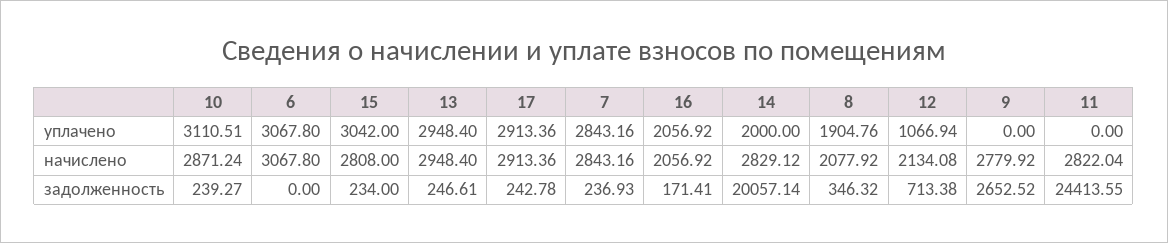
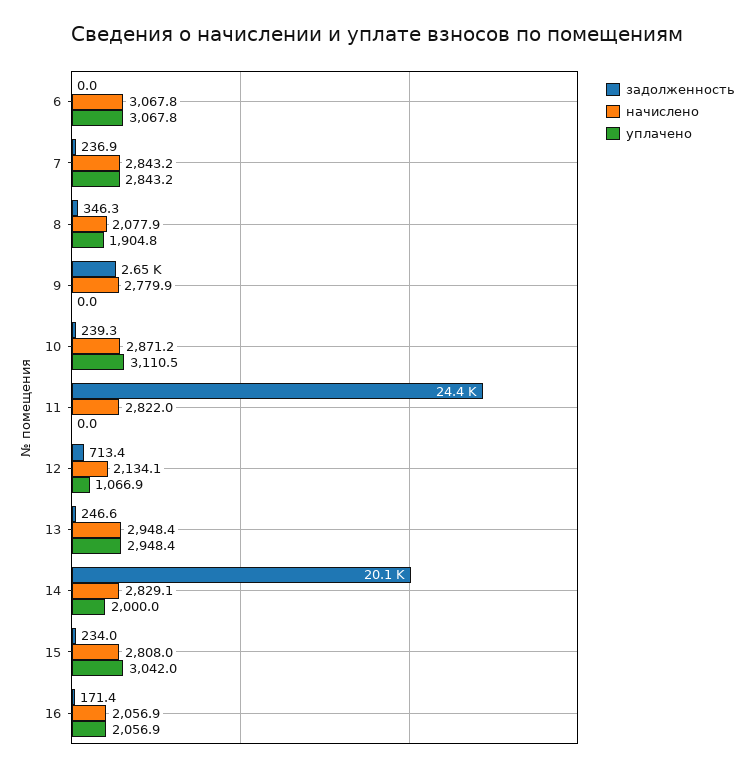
  {
    "уплачено": {
      "10": 3110.51,
      "6": 3067.8,
      "15": 3042,
      "13": 2948.4,
-     "17": 2913.36,
      "7": 2843.16,
      "16": 2056.92,
      "14": 2000,
      "8": 1904.76,
      "12": 1066.94,
      "9": 0,
      "11": 0
    },
    "начислено": {
      "10": 2871.24,
      "6": 3067.8,
      "15": 2808,
      "13": 2948.4,
-     "17": 2913.36,
      "7": 2843.16,
      "16": 2056.92,
      "14": 2829.12,
      "8": 2077.92,
      "12": 2134.08,
      "9": 2779.92,
      "11": 2822.04
    },
    "задолженность": {
      "10": 239.27,
      "6": 0,
      "15": 234,
      "13": 246.61,
-     "17": 242.78,
      "7": 236.93,
      "16": 171.41,
      "14": 20057.14,
      "8": 346.32,
      "12": 713.38,
      "9": 2652.52,
      "11": 24413.55
    }
  }

